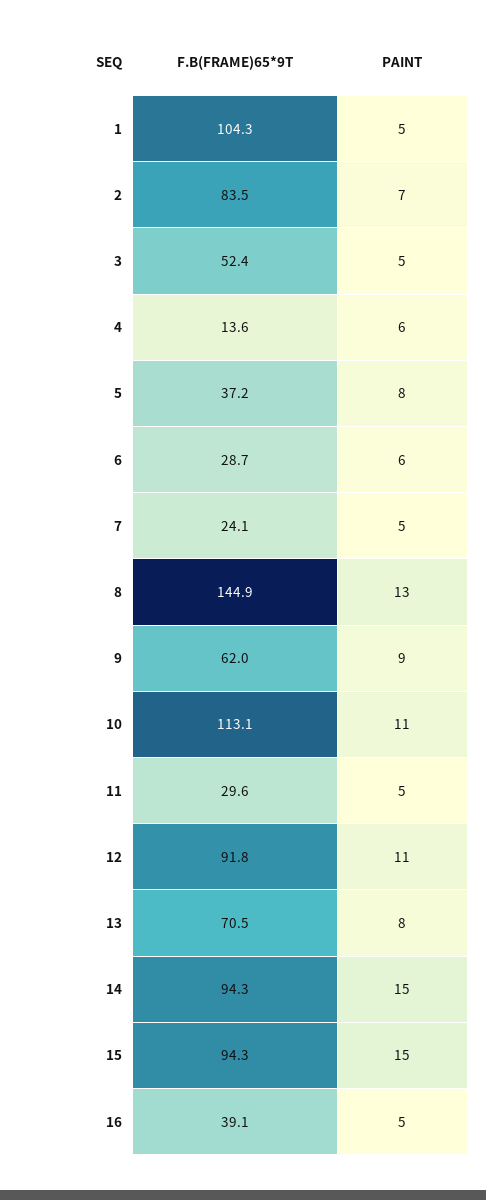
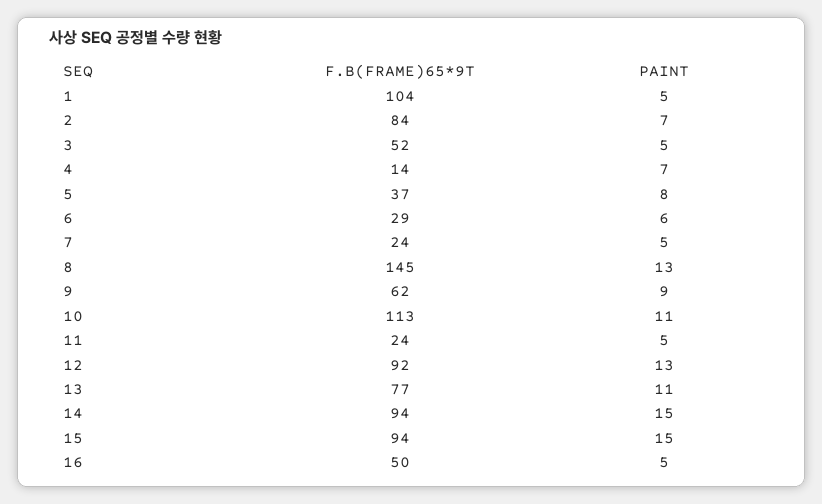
  {
    "F.B(FRAME)65*9T": {
      "1": 104.3,
      "2": 83.5,
      "3": 52.4,
      "4": 13.6,
      "5": 37.2,
      "6": 28.7,
      "7": 24.1,
      "8": 144.9,
      "9": 62,
      "10": 113.1,
-     "11": 29.6,
+     "11": 24,
      "12": 91.8,
-     "13": 70.5,
+     "13": 77,
      "14": 94.3,
      "15": 94.3,
-     "16": 39.1
+     "16": 50
    },
    "PAINT": {
      "1": 5,
      "2": 7,
      "3": 5,
-     "4": 6,
+     "4": 7,
      "5": 8,
      "6": 6,
      "7": 5,
      "8": 13,
      "9": 9,
      "10": 11,
      "11": 5,
-     "12": 11,
+     "12": 13,
-     "13": 8,
+     "13": 11,
      "14": 15,
      "15": 15,
      "16": 5
    }
  }

